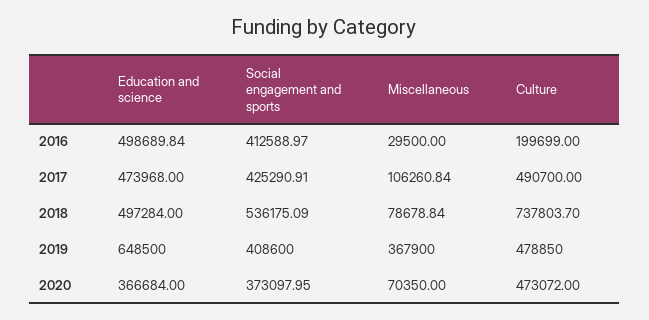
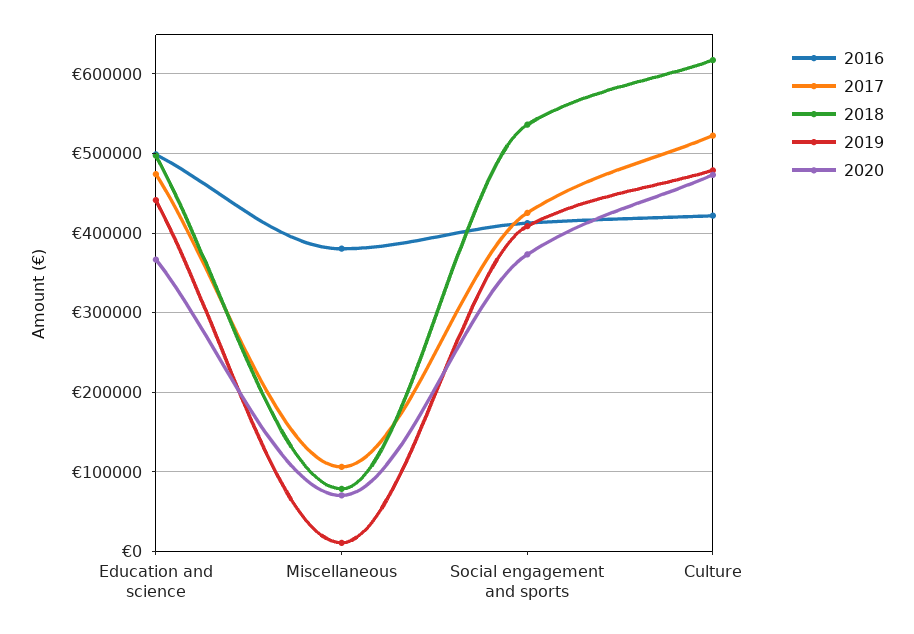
  {
    "2016": {
      "Education and science": 498689.84,
      "Social engagement and sports": 412588.97,
-     "Miscellaneous": 29500,
+     "Miscellaneous": 380000,
-     "Culture": 199699
+     "Culture": 420000
    },
    "2017": {
      "Education and science": 473968,
      "Social engagement and sports": 425290.91,
      "Miscellaneous": 106260.84,
-     "Culture": 490700
+     "Culture": 520000
    },
    "2018": {
      "Education and science": 497284,
      "Social engagement and sports": 536175.09,
      "Miscellaneous": 78678.84,
-     "Culture": 737803.7
+     "Culture": 620000
    },
    "2019": {
-     "Education and science": 648500,
+     "Education and science": 440000,
      "Social engagement and sports": 408600,
-     "Miscellaneous": 367900,
+     "Miscellaneous": 10000,
      "Culture": 478850
    },
    "2020": {
      "Education and science": 366684,
      "Social engagement and sports": 373097.95,
      "Miscellaneous": 70350,
      "Culture": 473072
    }
  }

